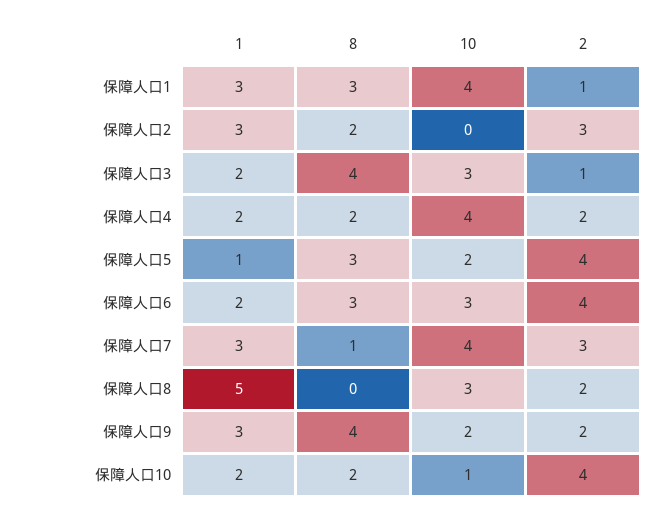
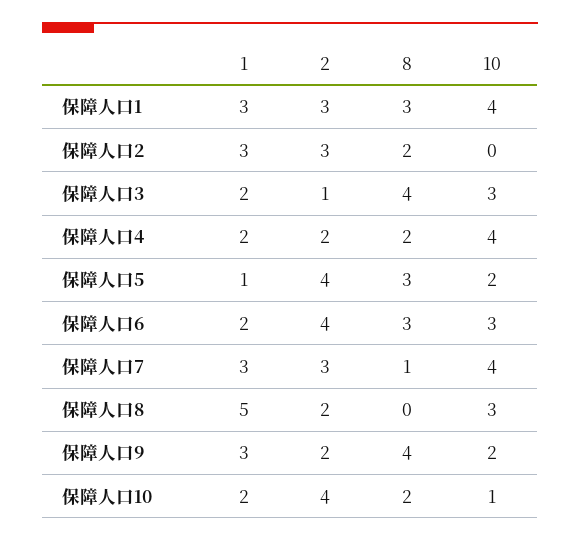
  {
    "1": {
      "保障人口1": 3,
      "保障人口2": 3,
      "保障人口3": 2,
      "保障人口4": 2,
      "保障人口5": 1,
      "保障人口6": 2,
      "保障人口7": 3,
      "保障人口8": 5,
      "保障人口9": 3,
      "保障人口10": 2
    },
    "8": {
      "保障人口1": 3,
      "保障人口2": 2,
      "保障人口3": 4,
      "保障人口4": 2,
      "保障人口5": 3,
      "保障人口6": 3,
      "保障人口7": 1,
      "保障人口8": 0,
      "保障人口9": 4,
      "保障人口10": 2
    },
    "10": {
      "保障人口1": 4,
      "保障人口2": 0,
      "保障人口3": 3,
      "保障人口4": 4,
      "保障人口5": 2,
      "保障人口6": 3,
      "保障人口7": 4,
      "保障人口8": 3,
      "保障人口9": 2,
      "保障人口10": 1
    },
    "2": {
-     "保障人口1": 1,
+     "保障人口1": 3,
      "保障人口2": 3,
      "保障人口3": 1,
      "保障人口4": 2,
      "保障人口5": 4,
      "保障人口6": 4,
      "保障人口7": 3,
      "保障人口8": 2,
      "保障人口9": 2,
      "保障人口10": 4
    }
  }

